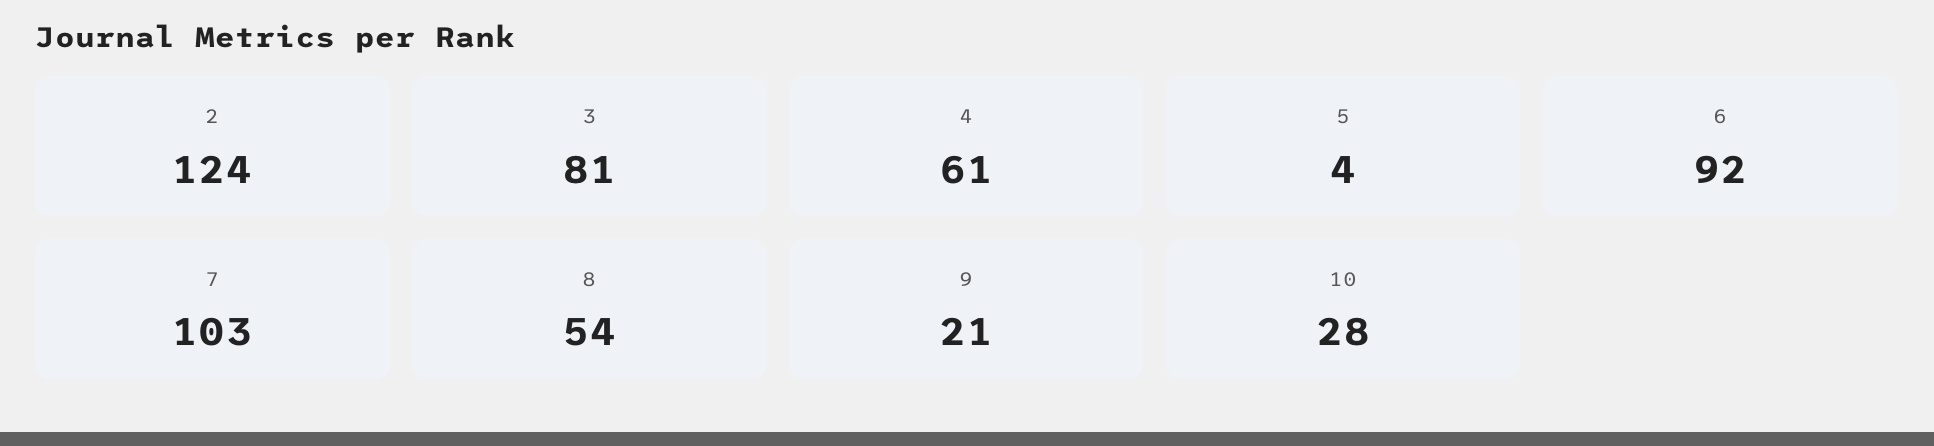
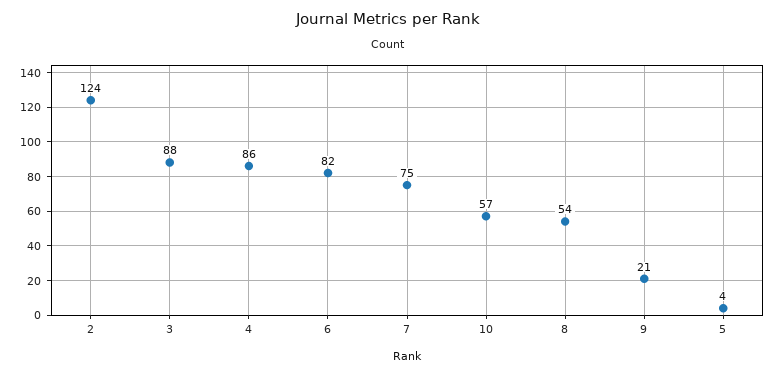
  {
    "2": 124,
-   "3": 81,
+   "3": 88,
-   "4": 61,
+   "4": 86,
    "5": 4,
-   "6": 92,
+   "6": 82,
-   "7": 103,
+   "7": 75,
    "8": 54,
    "9": 21,
-   "10": 28
+   "10": 57
  }

